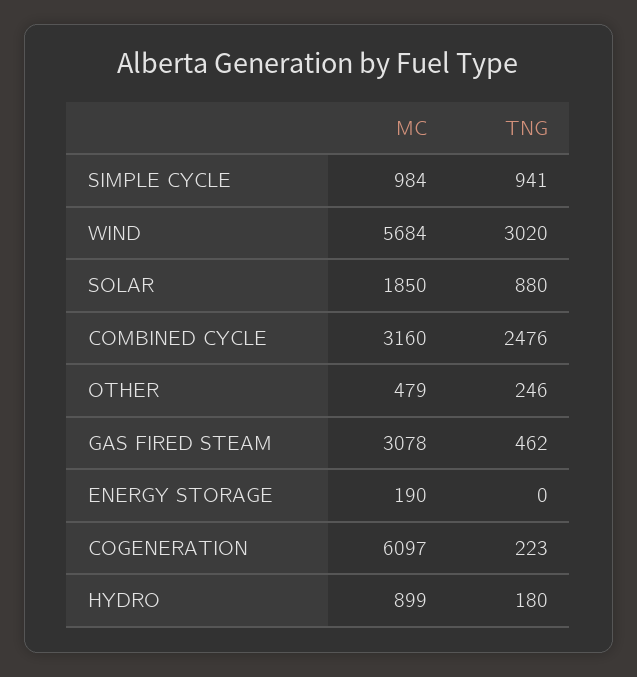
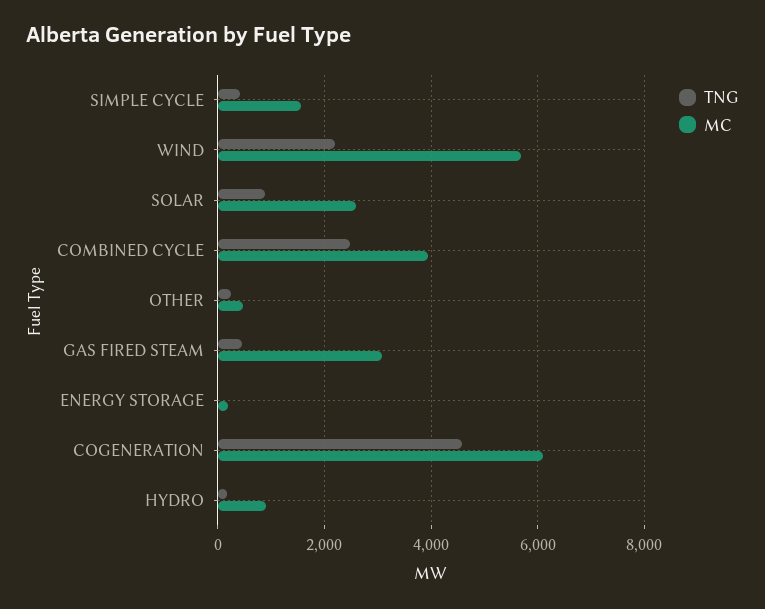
  {
    "MC": {
-     "SIMPLE CYCLE": 984,
+     "SIMPLE CYCLE": 1600,
      "WIND": 5684,
-     "SOLAR": 1850,
+     "SOLAR": 2600,
-     "COMBINED CYCLE": 3160,
+     "COMBINED CYCLE": 4000,
      "OTHER": 479,
      "GAS FIRED STEAM": 3078,
      "ENERGY STORAGE": 190,
      "COGENERATION": 6097,
      "HYDRO": 899
    },
    "TNG": {
-     "SIMPLE CYCLE": 941,
+     "SIMPLE CYCLE": 400,
-     "WIND": 3020,
+     "WIND": 2200,
      "SOLAR": 880,
      "COMBINED CYCLE": 2476,
      "OTHER": 246,
      "GAS FIRED STEAM": 462,
      "ENERGY STORAGE": 0,
-     "COGENERATION": 223,
+     "COGENERATION": 4600,
      "HYDRO": 180
    }
  }

